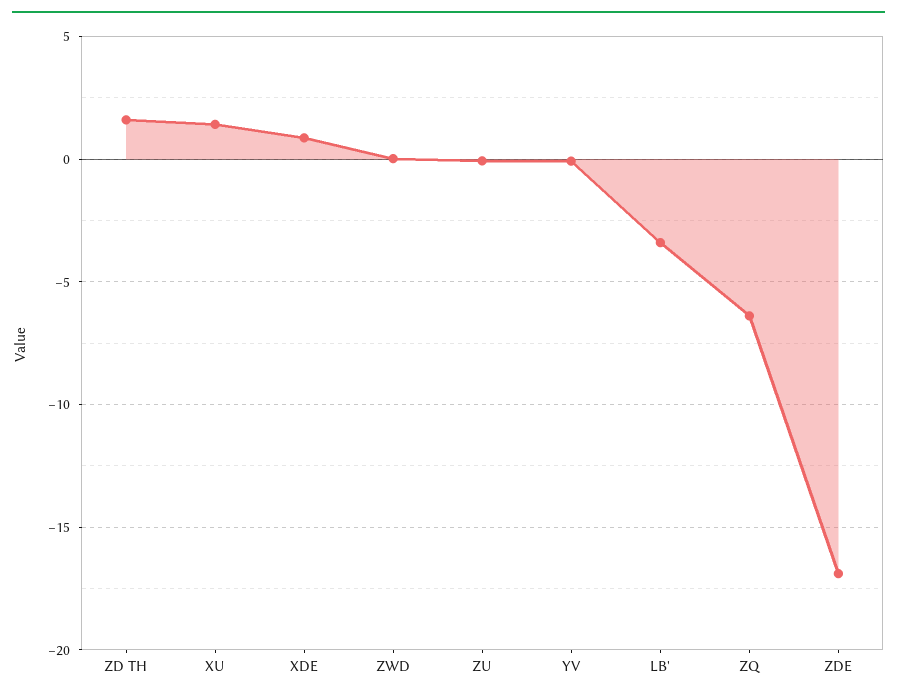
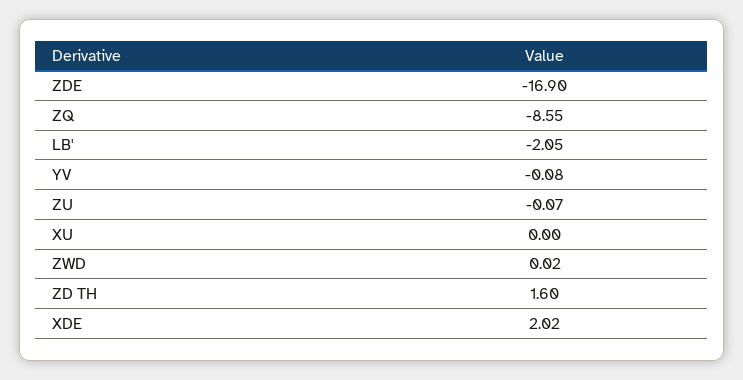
  {
    "ZD TH": 1.6,
-   "XU": 1.5,
+   "XU": 0,
-   "XDE": 1,
+   "XDE": 2.02,
    "ZWD": 0.02,
    "ZU": -0.07,
    "YV": -0.08,
-   "LB'": -3.5,
+   "LB'": -2.05,
-   "ZQ": -6.5,
+   "ZQ": -8.55,
    "ZDE": -16.9
  }

